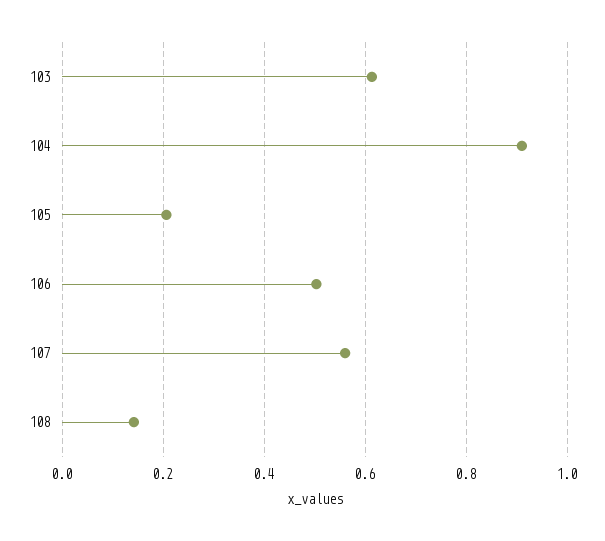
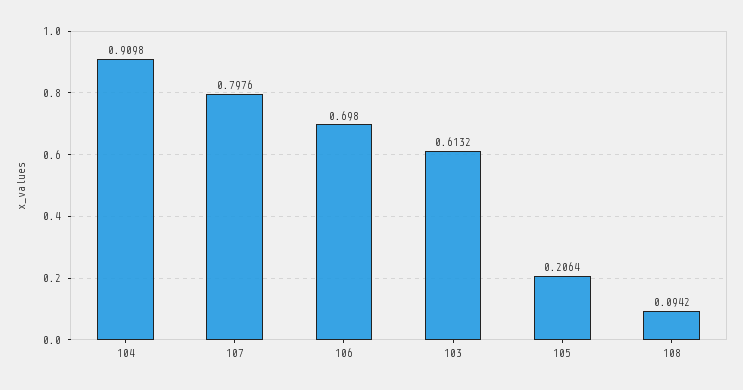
  {
    "103": 0.6132,
    "104": 0.9098,
    "105": 0.2064,
-   "106": 0.5,
+   "106": 0.698,
-   "107": 0.56,
+   "107": 0.7976,
-   "108": 0.14
+   "108": 0.0942
  }

